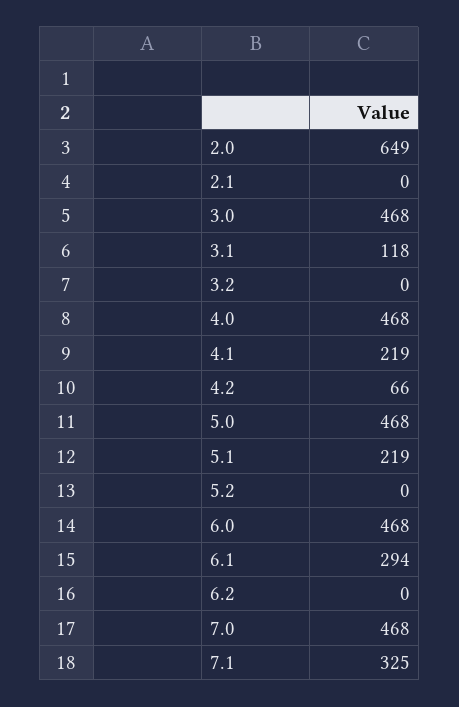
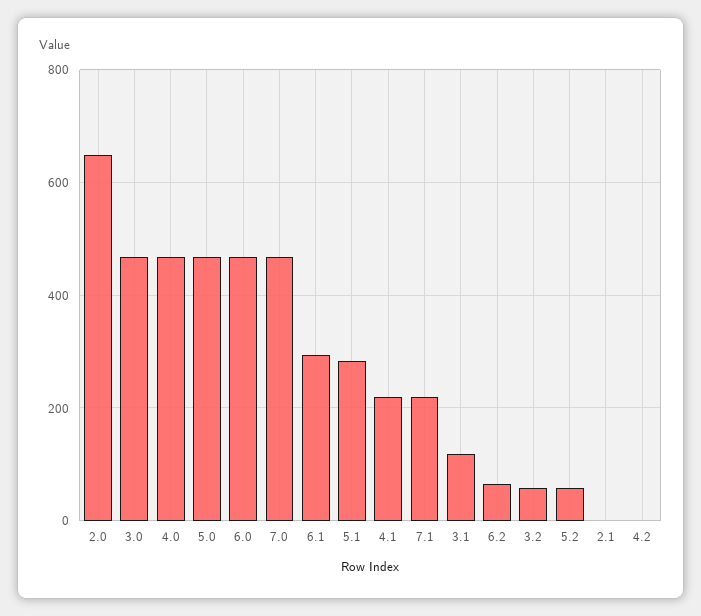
  {
    "2.0": 649,
    "2.1": 0,
    "3.0": 468,
    "3.1": 118,
-   "3.2": 0,
+   "3.2": 60,
    "4.0": 468,
    "4.1": 219,
-   "4.2": 66,
+   "4.2": 0,
    "5.0": 468,
-   "5.1": 219,
+   "5.1": 280,
-   "5.2": 0,
+   "5.2": 60,
    "6.0": 468,
    "6.1": 294,
-   "6.2": 0,
+   "6.2": 60,
    "7.0": 468,
-   "7.1": 325
+   "7.1": 220
  }

